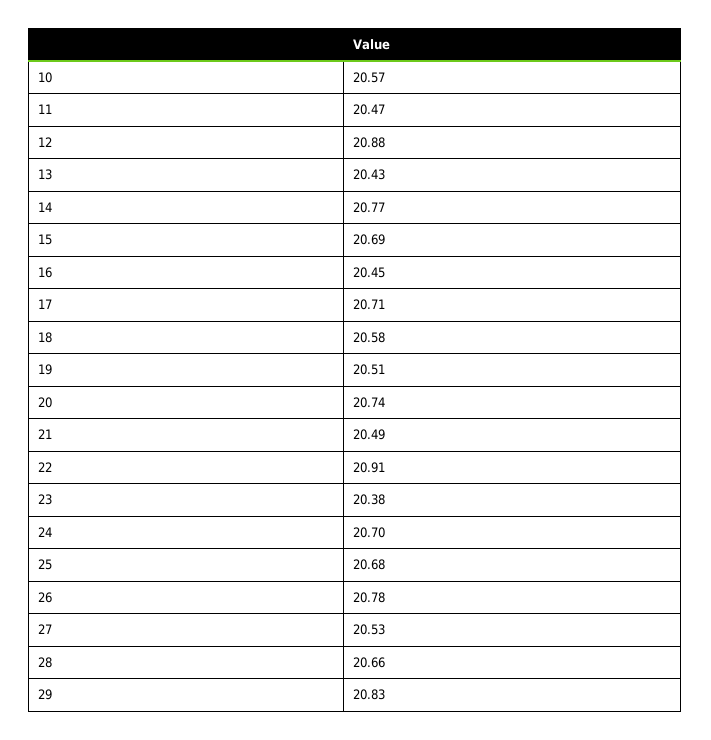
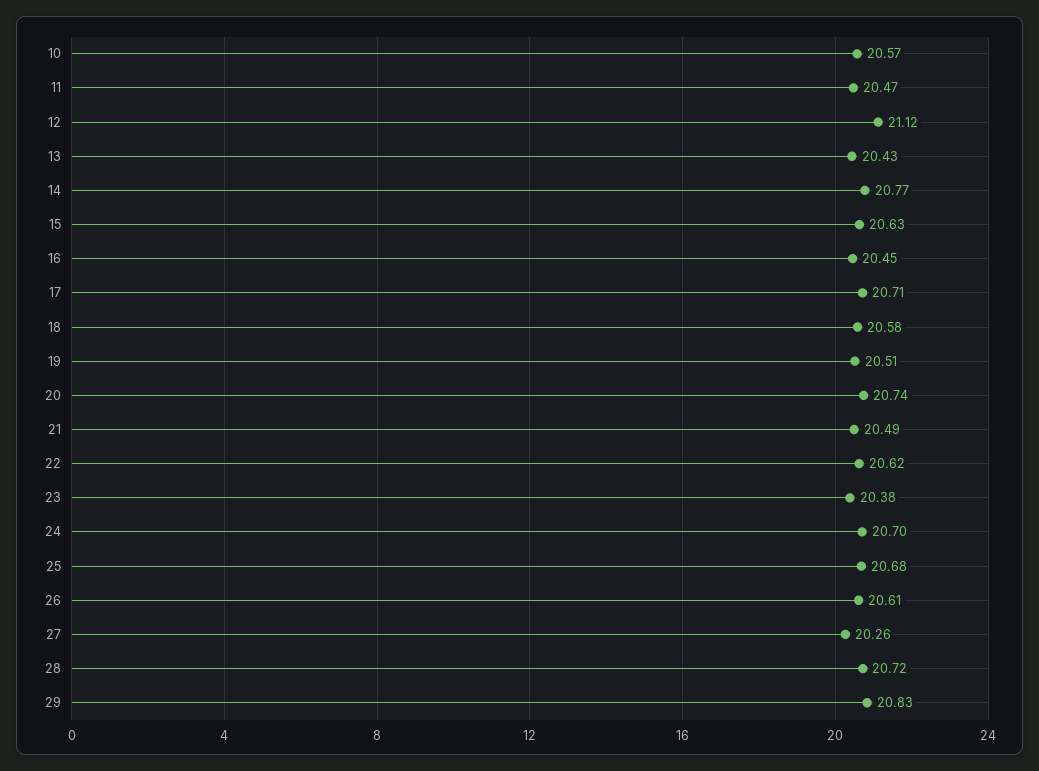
  {
    "10": 20.57,
    "11": 20.47,
-   "12": 20.88,
+   "12": 21.12,
    "13": 20.43,
    "14": 20.77,
-   "15": 20.69,
+   "15": 20.63,
    "16": 20.45,
    "17": 20.71,
    "18": 20.58,
    "19": 20.51,
    "20": 20.74,
    "21": 20.49,
-   "22": 20.91,
+   "22": 20.62,
    "23": 20.38,
    "24": 20.7,
    "25": 20.68,
-   "26": 20.78,
+   "26": 20.61,
-   "27": 20.53,
+   "27": 20.26,
-   "28": 20.66,
+   "28": 20.72,
    "29": 20.83
  }

